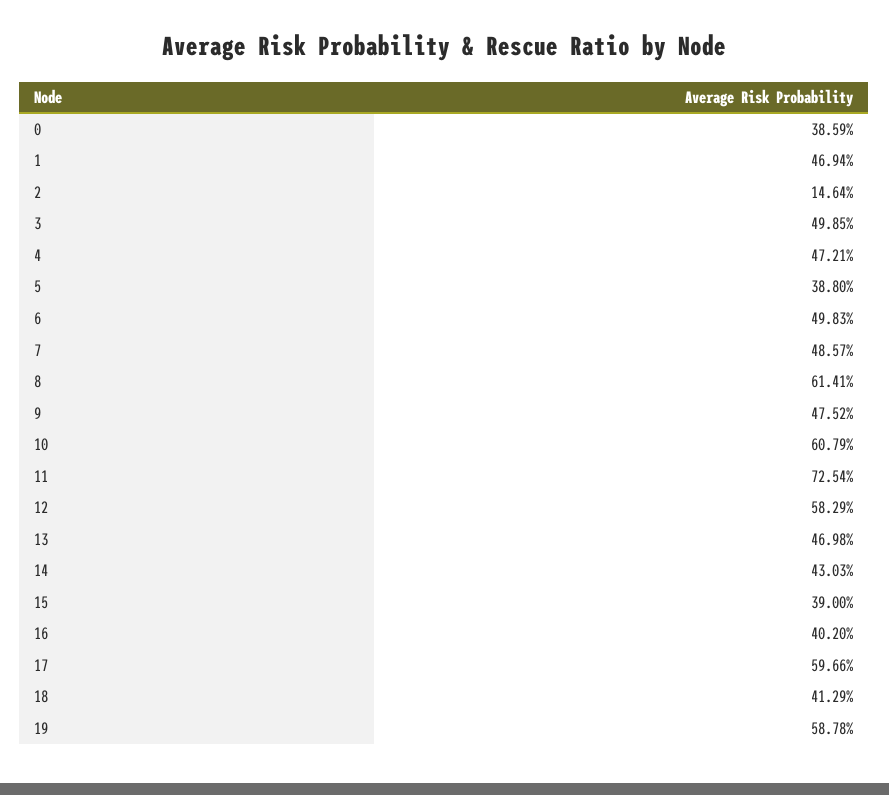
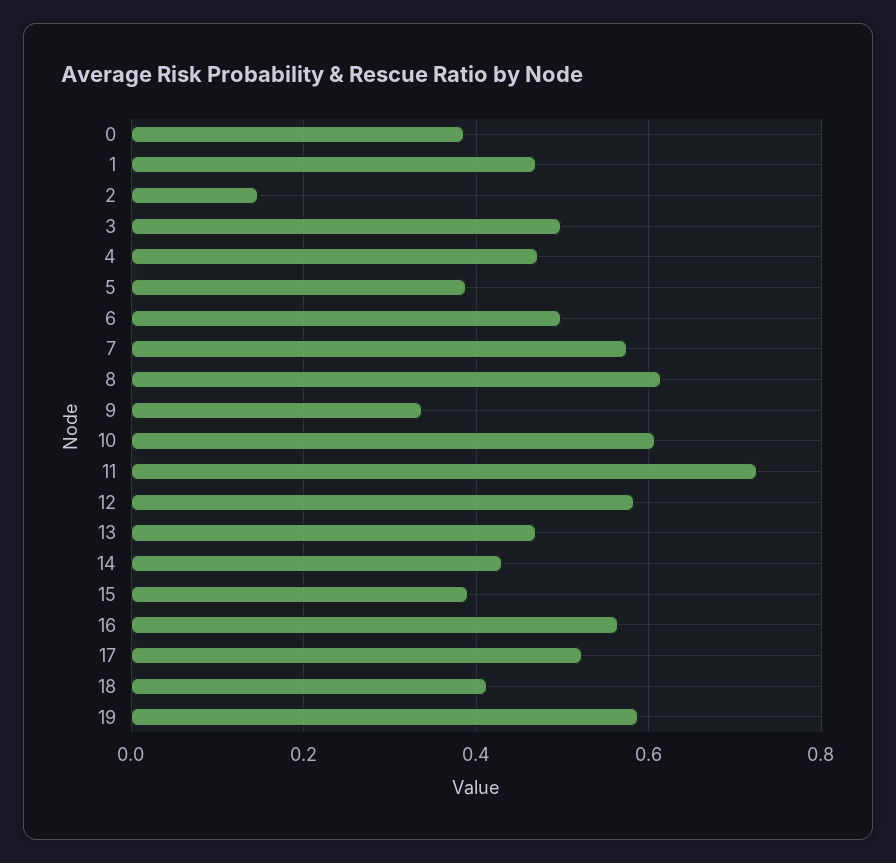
  {
    "0": 0.3859,
    "1": 0.4694,
    "2": 0.1464,
    "3": 0.4985,
    "4": 0.4721,
    "5": 0.388,
    "6": 0.4983,
-   "7": 0.4857,
+   "7": 0.58,
    "8": 0.6141,
-   "9": 0.4752,
+   "9": 0.34,
    "10": 0.6079,
    "11": 0.7254,
    "12": 0.5829,
    "13": 0.4698,
    "14": 0.4303,
    "15": 0.39,
-   "16": 0.402,
+   "16": 0.56,
-   "17": 0.5966,
+   "17": 0.52,
    "18": 0.4129,
    "19": 0.5878
  }

